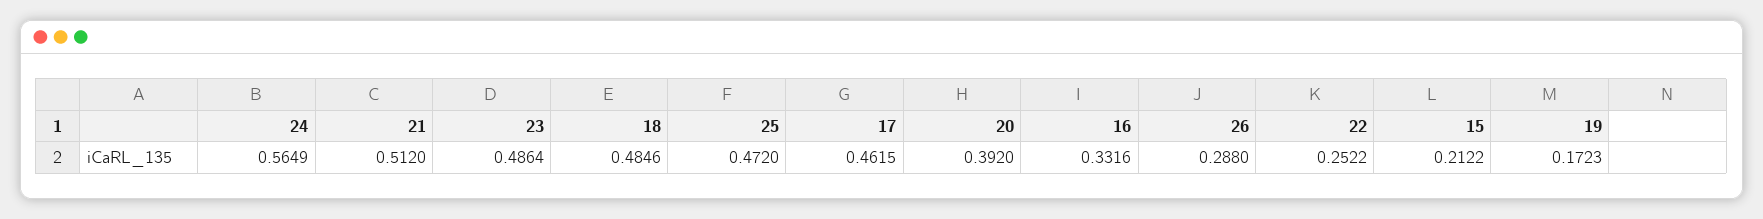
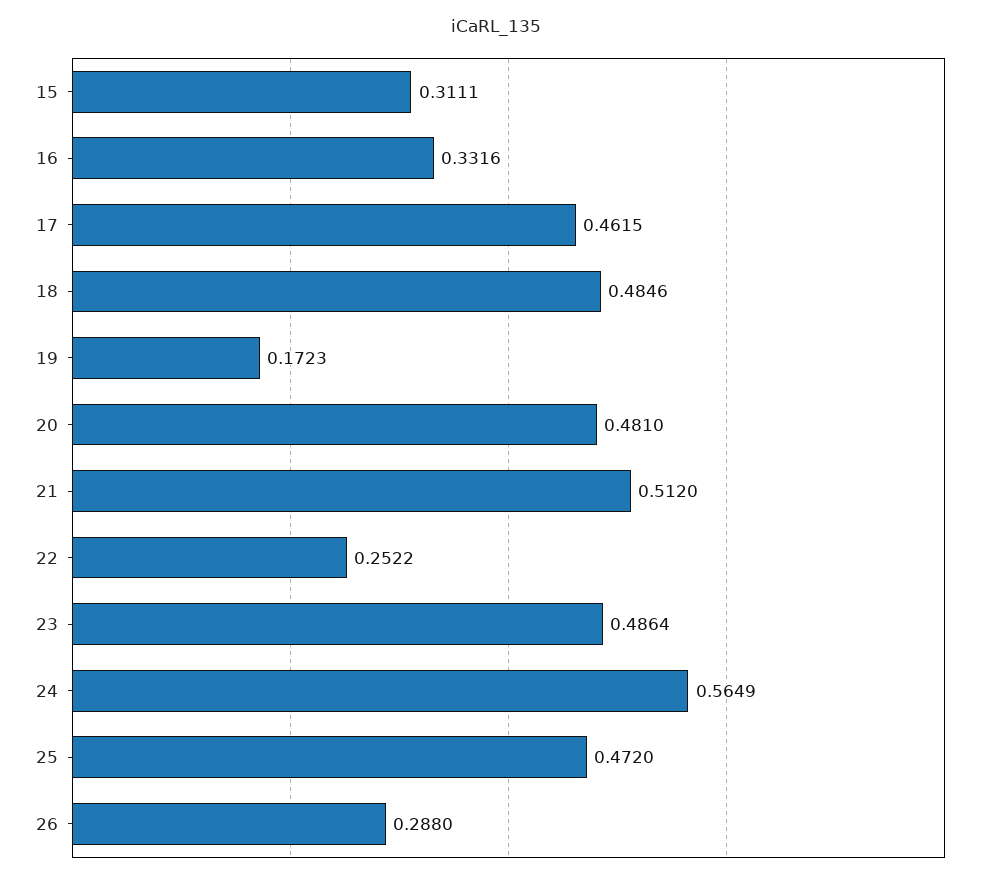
  {
    "24": 0.5649,
    "21": 0.512,
    "23": 0.4864,
    "18": 0.4846,
    "25": 0.472,
    "17": 0.4615,
-   "20": 0.392,
+   "20": 0.481,
    "16": 0.3316,
    "26": 0.288,
    "22": 0.2522,
-   "15": 0.2122,
+   "15": 0.3111,
    "19": 0.1723
  }

